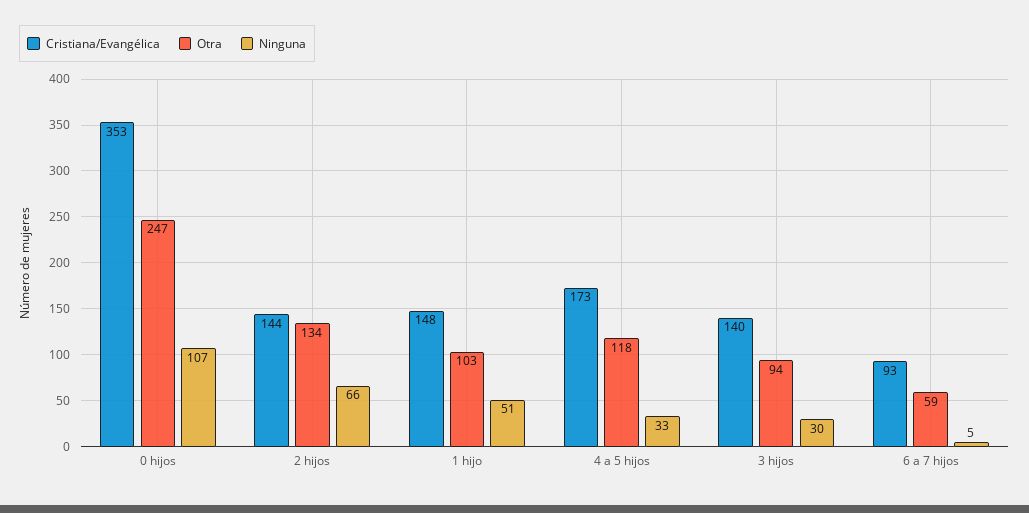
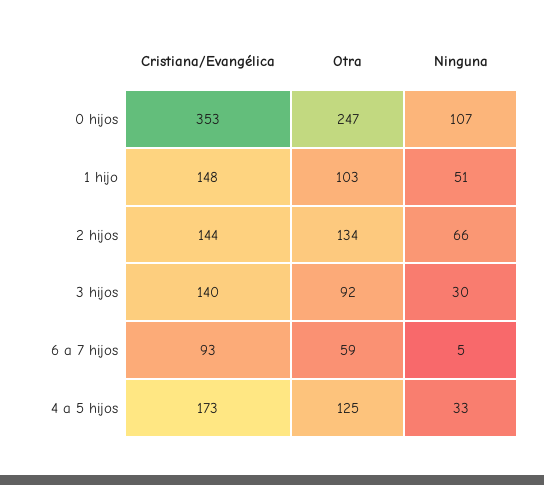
  {
    "Cristiana/Evangélica": {
      "0 hijos": 353,
      "2 hijos": 144,
      "1 hijo": 148,
      "4 a 5 hijos": 173,
      "3 hijos": 140,
      "6 a 7 hijos": 93
    },
    "Otra": {
      "0 hijos": 247,
      "2 hijos": 134,
      "1 hijo": 103,
-     "4 a 5 hijos": 118,
+     "4 a 5 hijos": 125,
-     "3 hijos": 94,
+     "3 hijos": 92,
      "6 a 7 hijos": 59
    },
    "Ninguna": {
      "0 hijos": 107,
      "2 hijos": 66,
      "1 hijo": 51,
      "4 a 5 hijos": 33,
      "3 hijos": 30,
      "6 a 7 hijos": 5
    }
  }

